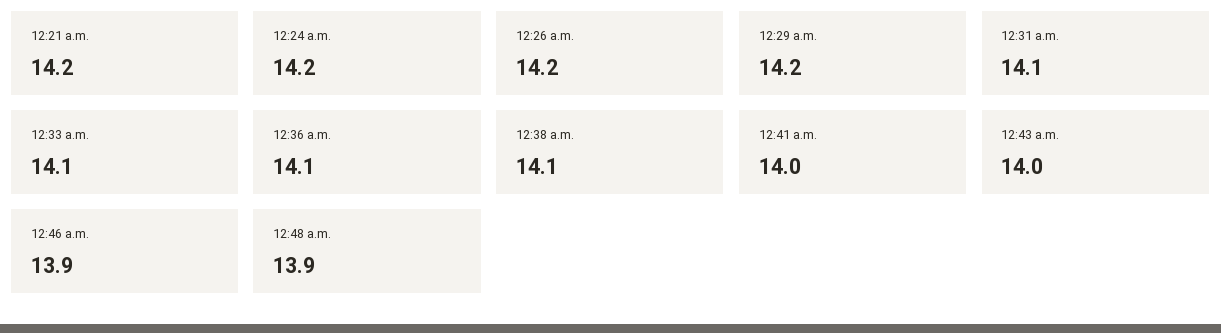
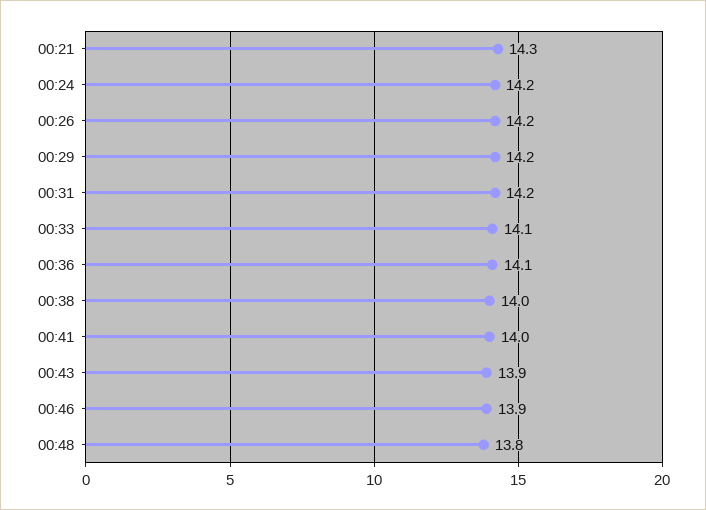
  {
-   "12:21 a.m.": 14.2,
+   "12:21 a.m.": 14.3,
    "12:24 a.m.": 14.2,
    "12:26 a.m.": 14.2,
    "12:29 a.m.": 14.2,
-   "12:31 a.m.": 14.1,
+   "12:31 a.m.": 14.2,
    "12:33 a.m.": 14.1,
    "12:36 a.m.": 14.1,
-   "12:38 a.m.": 14.1,
+   "12:38 a.m.": 14,
    "12:41 a.m.": 14,
-   "12:43 a.m.": 14,
+   "12:43 a.m.": 13.9,
    "12:46 a.m.": 13.9,
-   "12:48 a.m.": 13.9
+   "12:48 a.m.": 13.8
  }

